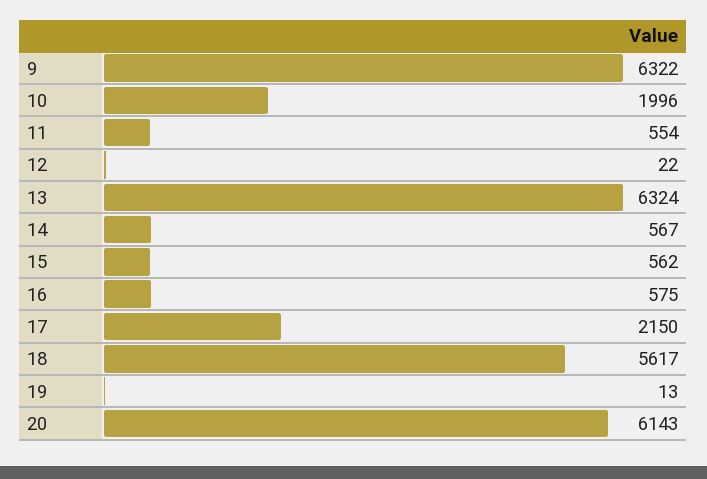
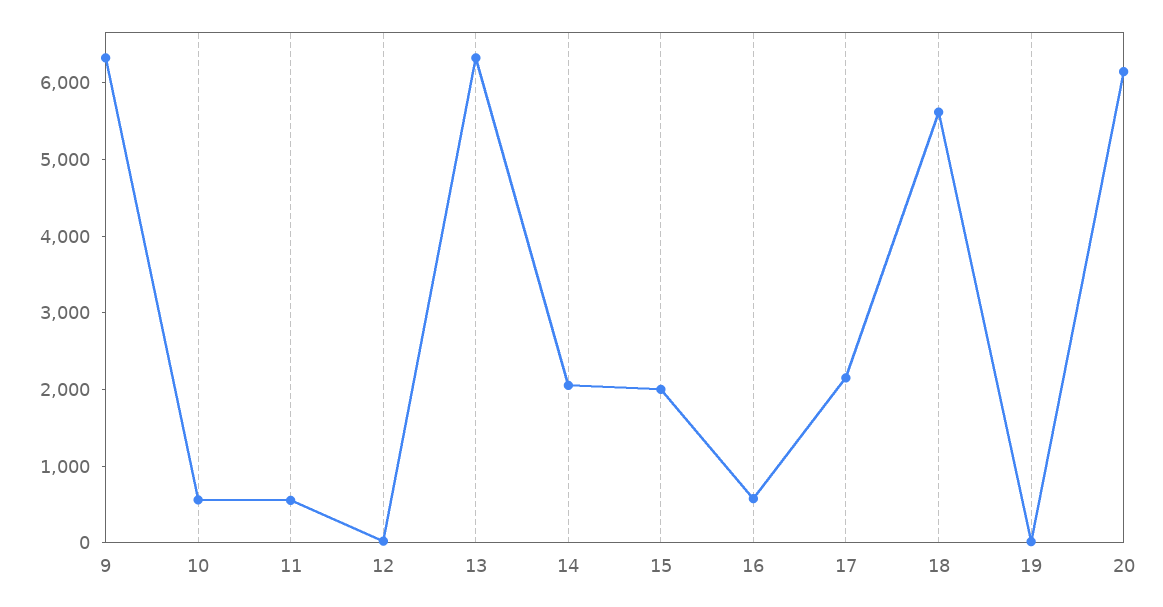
  {
    "9": 6322,
-   "10": 1996,
+   "10": 600,
    "11": 554,
    "12": 22,
    "13": 6324,
-   "14": 567,
+   "14": 2000,
-   "15": 562,
+   "15": 2000,
    "16": 575,
    "17": 2150,
    "18": 5617,
    "19": 13,
    "20": 6143
  }

